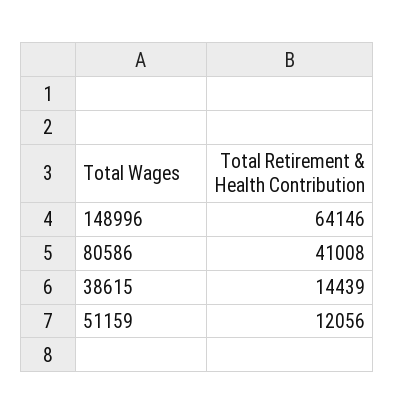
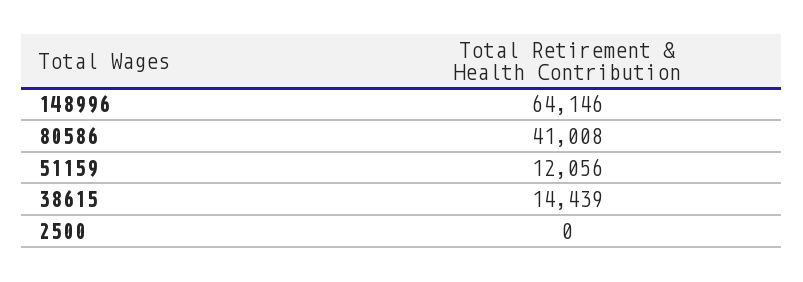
  {
    "148996": 64146,
    "80586": 41008,
    "38615": 14439,
-   "51159": 12056
+   "51159": 12056,
+   "2500": 0
  }

